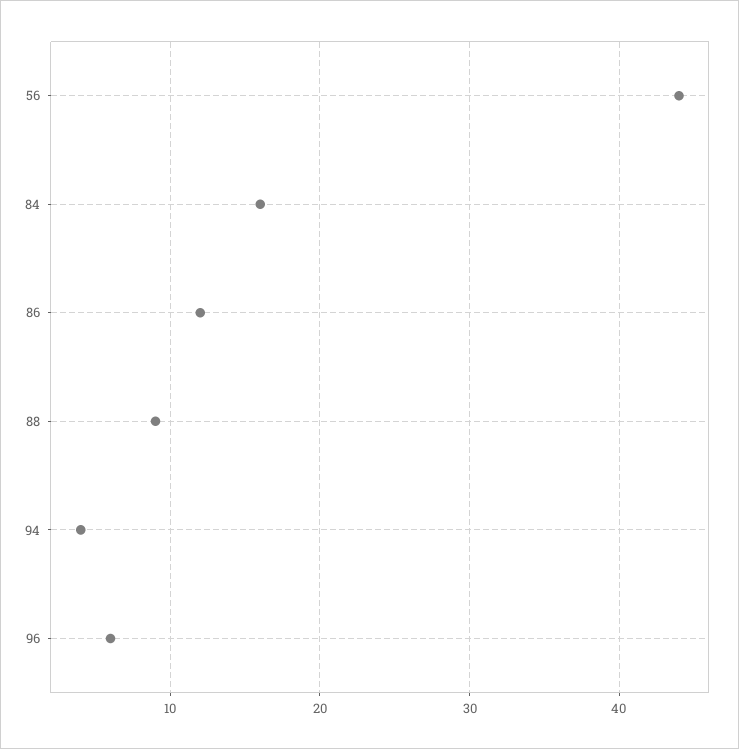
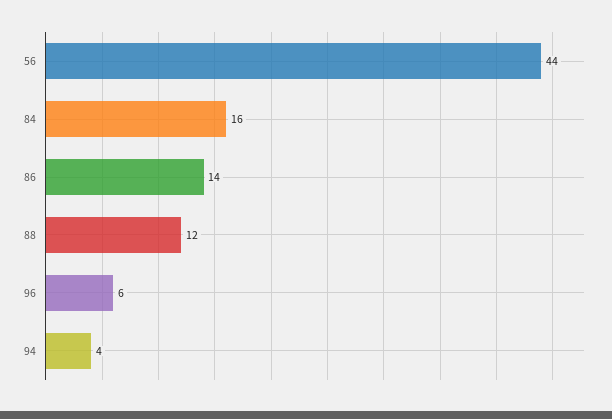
  {
    "56": 44,
    "84": 16,
-   "86": 12,
+   "86": 14,
-   "88": 9,
+   "88": 12,
    "94": 4,
    "96": 6
  }

